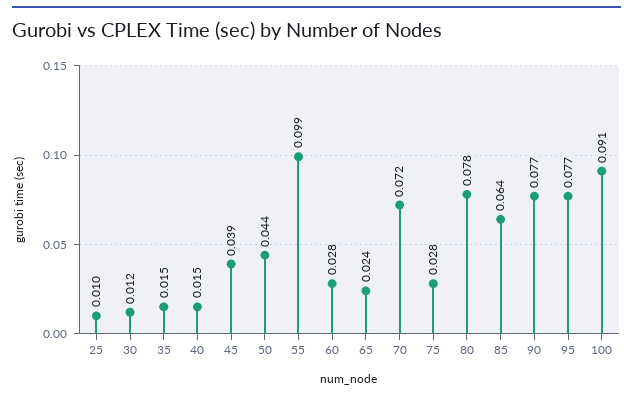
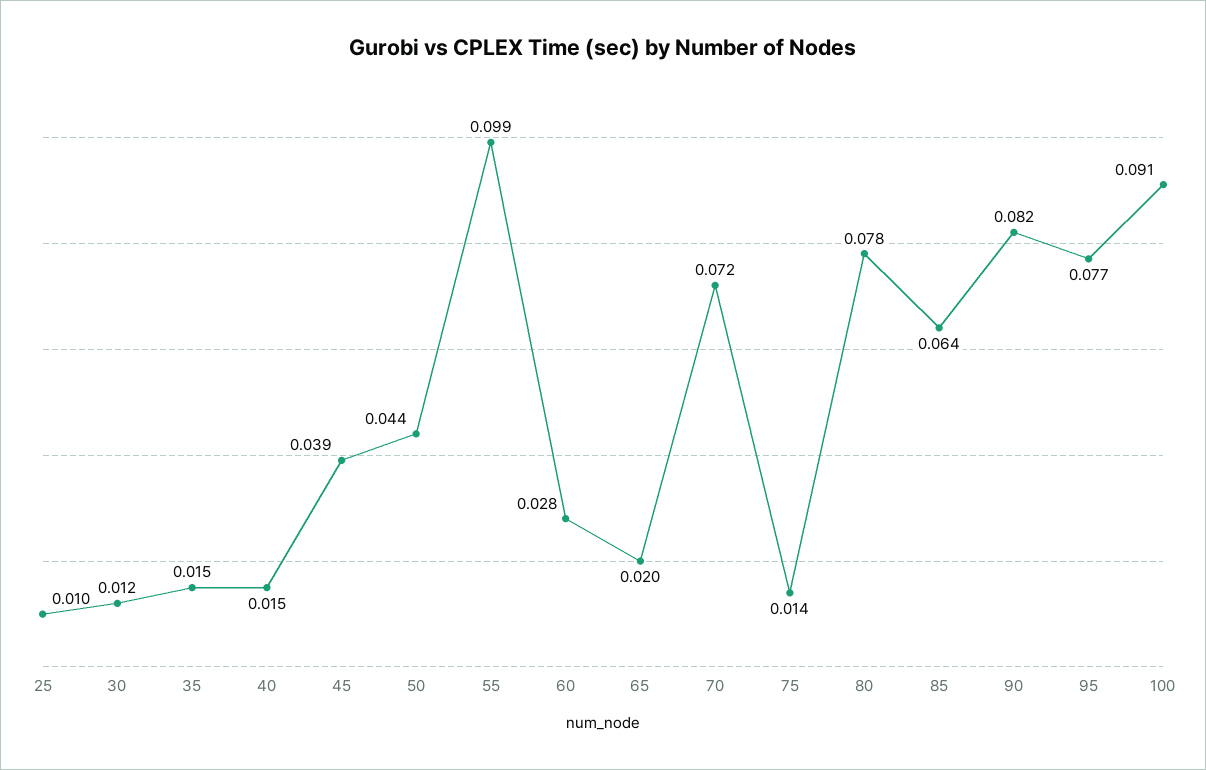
  {
    "25": 0.01,
    "30": 0.012,
    "35": 0.015,
    "40": 0.015,
    "45": 0.039,
    "50": 0.044,
    "55": 0.099,
    "60": 0.028,
-   "65": 0.024,
+   "65": 0.02,
    "70": 0.072,
-   "75": 0.028,
+   "75": 0.014,
    "80": 0.078,
    "85": 0.064,
-   "90": 0.077,
+   "90": 0.082,
    "95": 0.077,
    "100": 0.091
  }

